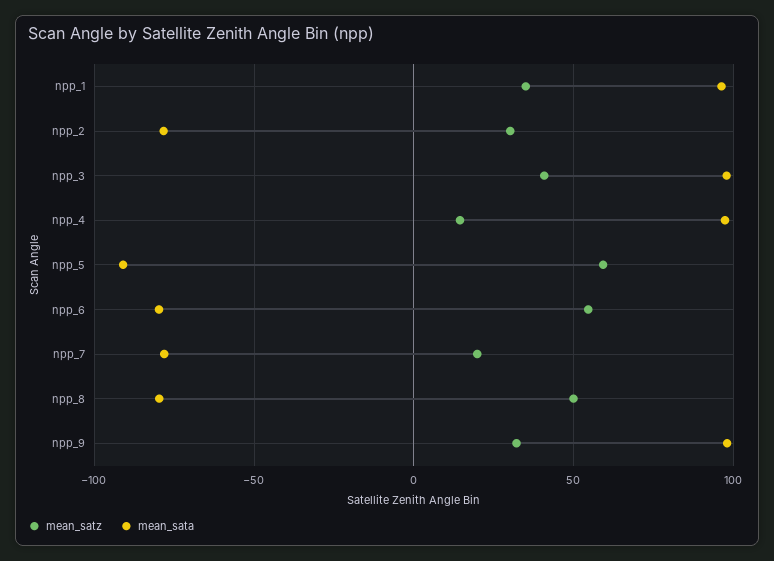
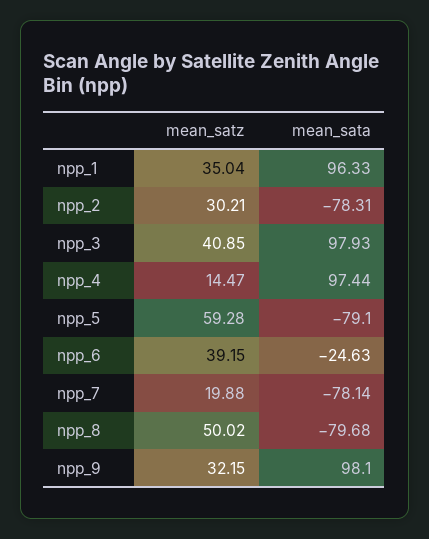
  {
    "mean_satz": {
      "npp_1": 35.04,
      "npp_2": 30.21,
      "npp_3": 40.85,
      "npp_4": 14.47,
      "npp_5": 59.28,
-     "npp_6": 55,
+     "npp_6": 39.15,
      "npp_7": 19.88,
      "npp_8": 50.02,
      "npp_9": 32.15
    },
    "mean_sata": {
      "npp_1": 96.33,
      "npp_2": -78.31,
      "npp_3": 97.93,
      "npp_4": 97.44,
-     "npp_5": -90,
+     "npp_5": -79.1,
-     "npp_6": -80,
+     "npp_6": -24.63,
      "npp_7": -78.14,
      "npp_8": -79.68,
      "npp_9": 98.1
    }
  }

